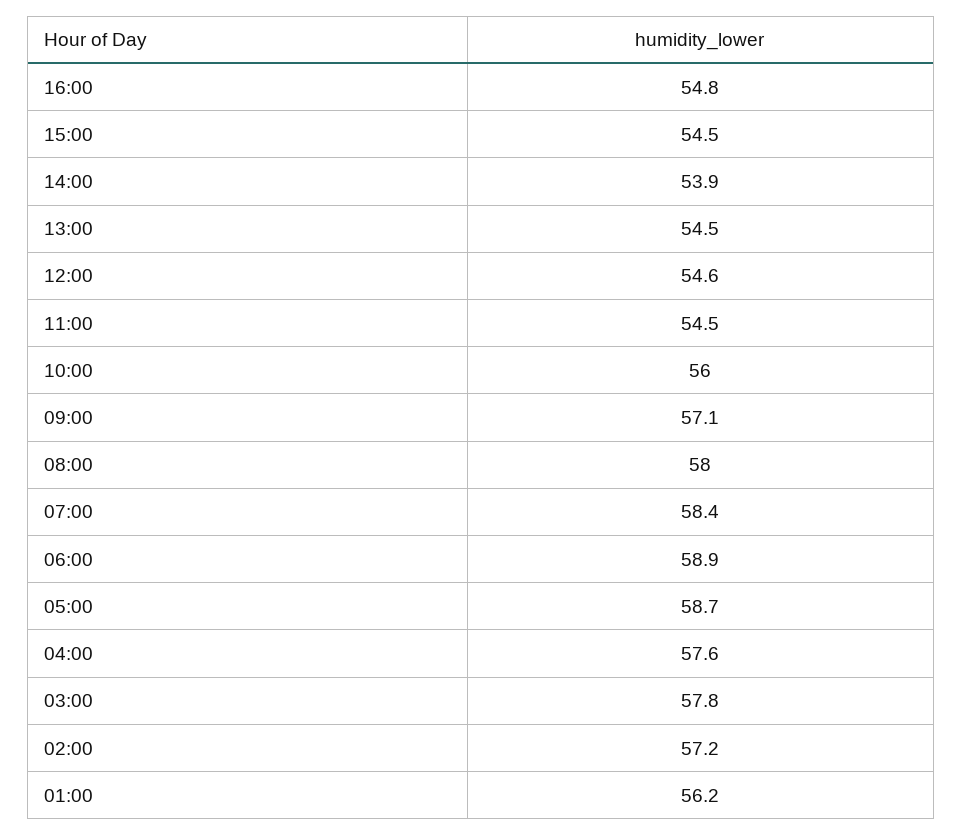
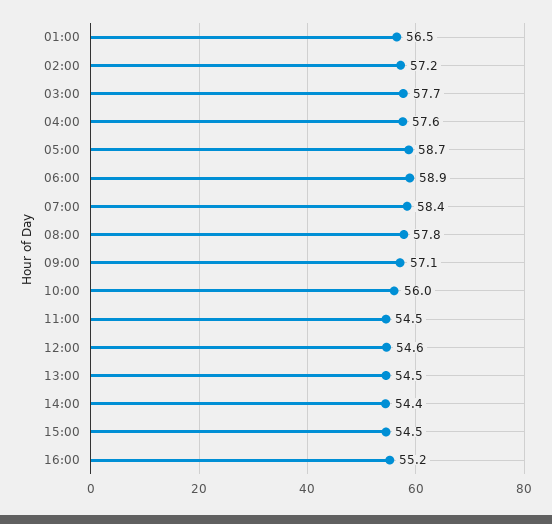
  {
-   "16:00": 54.8,
+   "16:00": 55.2,
    "15:00": 54.5,
-   "14:00": 53.9,
+   "14:00": 54.4,
    "13:00": 54.5,
    "12:00": 54.6,
    "11:00": 54.5,
    "10:00": 56,
    "09:00": 57.1,
-   "08:00": 58,
+   "08:00": 57.8,
    "07:00": 58.4,
    "06:00": 58.9,
    "05:00": 58.7,
    "04:00": 57.6,
-   "03:00": 57.8,
+   "03:00": 57.7,
    "02:00": 57.2,
-   "01:00": 56.2
+   "01:00": 56.5
  }

